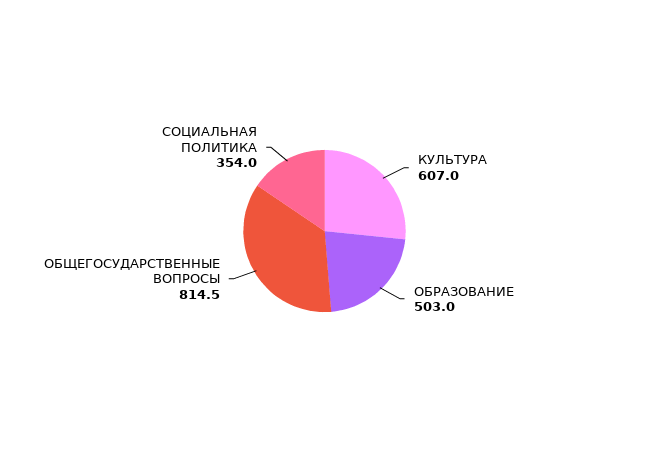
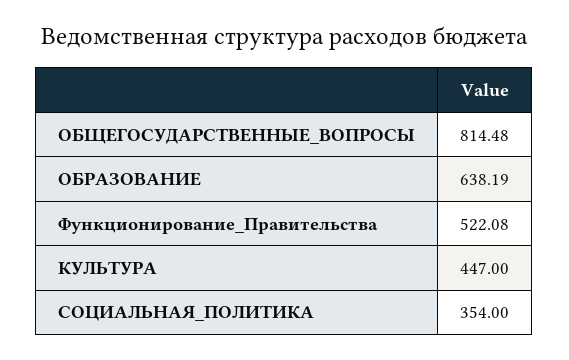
  {
-   "КУЛЬТУРА": 607,
+   "КУЛЬТУРА": 447,
-   "ОБРАЗОВАНИЕ": 503,
+   "ОБРАЗОВАНИЕ": 638.19,
    "ОБЩЕГОСУДАРСТВЕННЫЕ ВОПРОСЫ": 814.48,
-   "СОЦИАЛЬНАЯ ПОЛИТИКА": 354
+   "СОЦИАЛЬНАЯ ПОЛИТИКА": 354,
+   "Функционирование_Правительства": 522.08
  }

